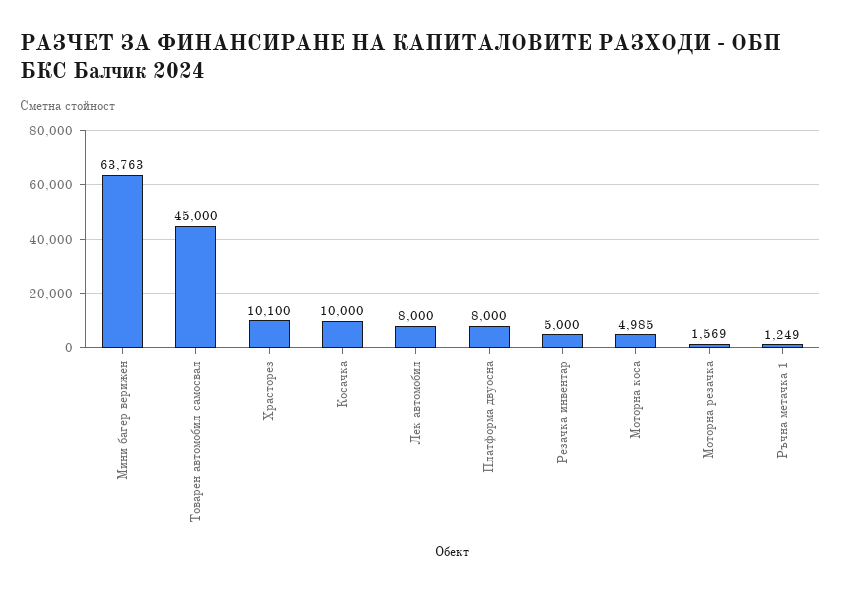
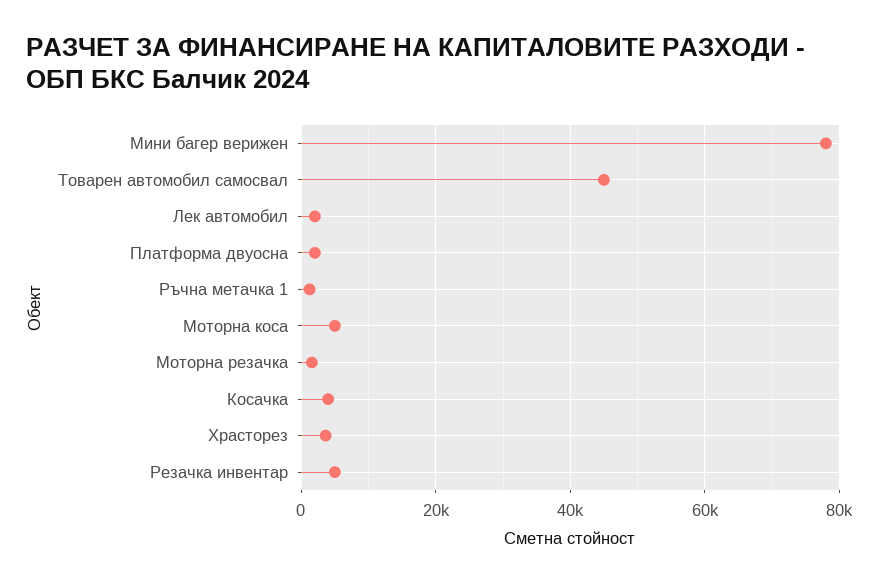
  {
-   "Мини багер верижен": 63763,
+   "Мини багер верижен": 78000,
    "Товарен автомобил самосвал": 45000,
-   "Храсторез": 10100,
+   "Храсторез": 4000,
-   "Косачка": 10000,
+   "Косачка": 4000,
-   "Лек автомобил": 8000,
+   "Лек автомобил": 2000,
-   "Платформа двуосна": 8000,
+   "Платформа двуосна": 2000,
    "Резачка инвентар": 5000,
    "Моторна коса": 4985,
    "Моторна резачка": 1569,
    "Ръчна метачка 1": 1249
  }

